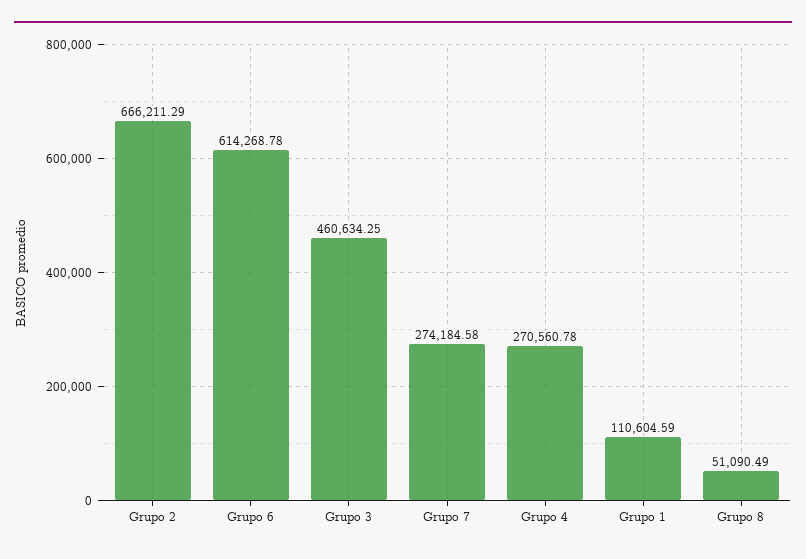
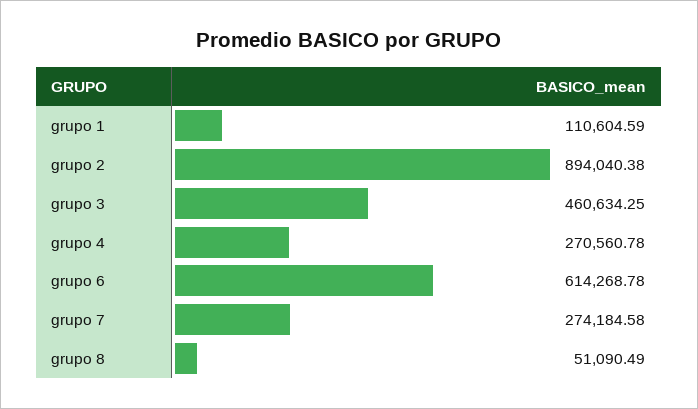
  {
-   "Grupo 2": 666211.29,
+   "Grupo 2": 894040.38,
    "Grupo 6": 614268.78,
    "Grupo 3": 460634.25,
    "Grupo 7": 274184.58,
    "Grupo 4": 270560.78,
    "Grupo 1": 110604.59,
    "Grupo 8": 51090.49
  }

